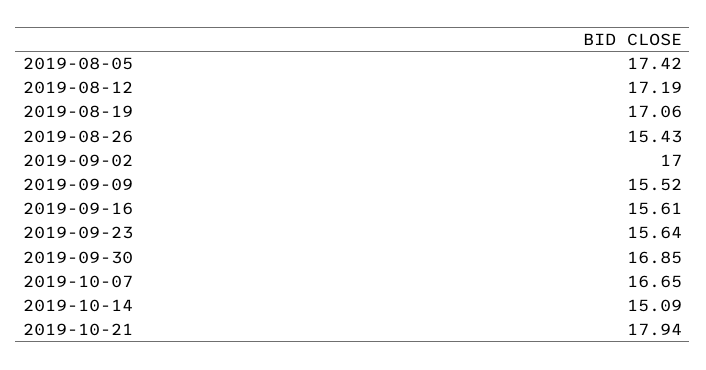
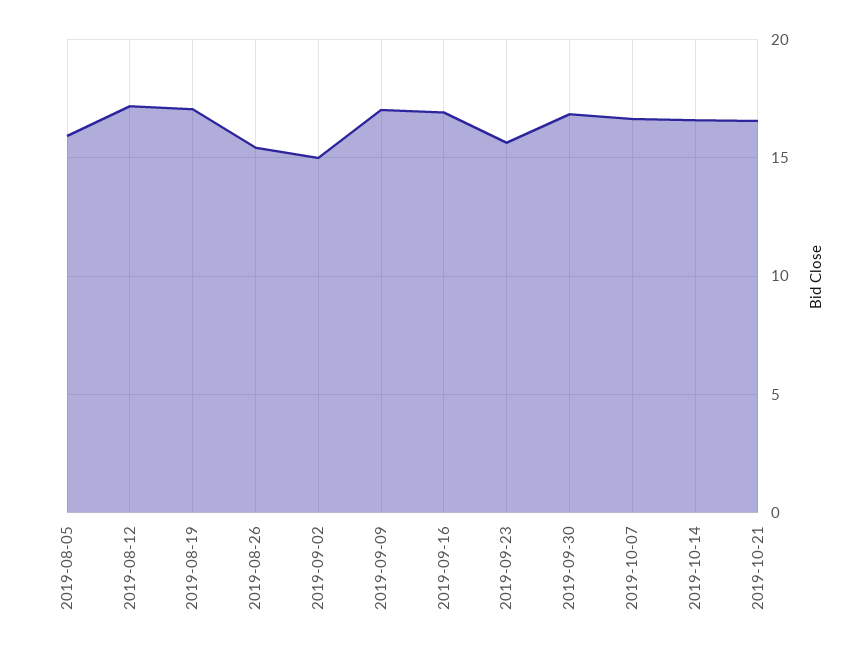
  {
-   "2019-08-05": 17.42,
+   "2019-08-05": 16,
    "2019-08-12": 17.19,
    "2019-08-19": 17.06,
    "2019-08-26": 15.43,
-   "2019-09-02": 17,
+   "2019-09-02": 15,
-   "2019-09-09": 15.52,
+   "2019-09-09": 17,
-   "2019-09-16": 15.61,
+   "2019-09-16": 17,
    "2019-09-23": 15.64,
    "2019-09-30": 16.85,
    "2019-10-07": 16.65,
-   "2019-10-14": 15.09,
+   "2019-10-14": 16.5,
-   "2019-10-21": 17.94
+   "2019-10-21": 16.5
  }

